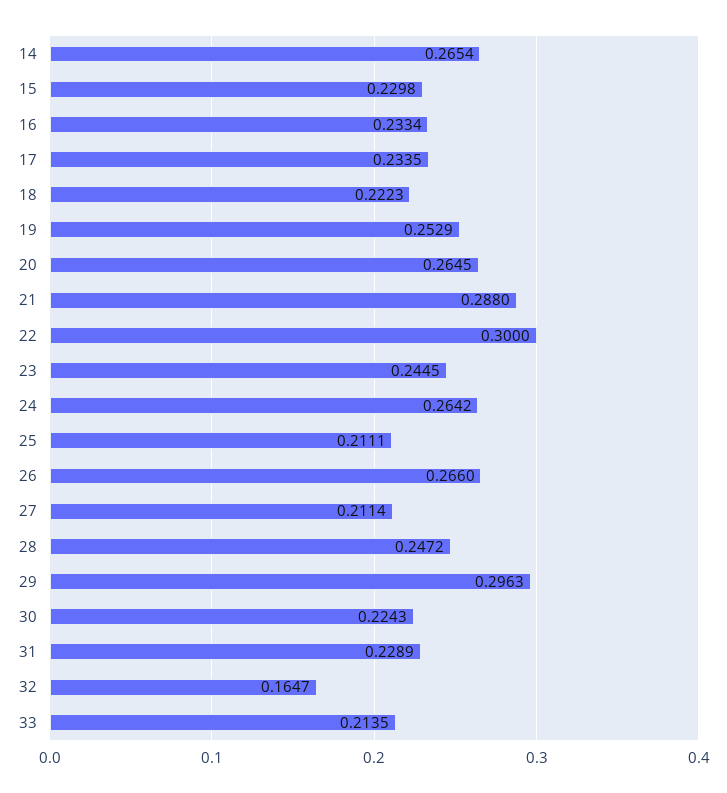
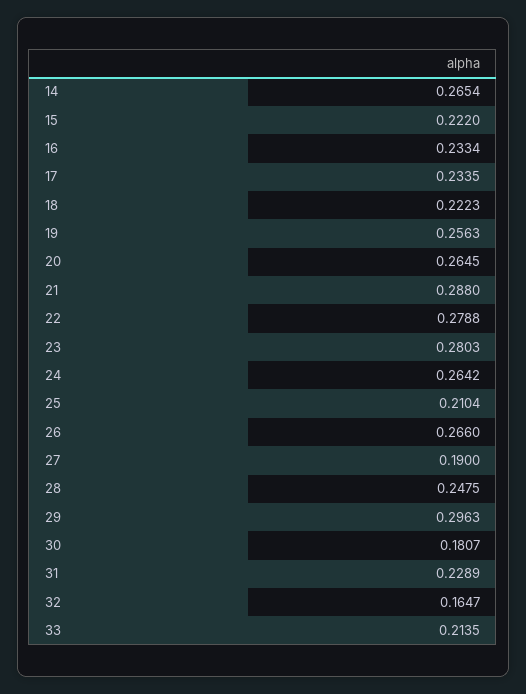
  {
    "14": 0.2654,
-   "15": 0.2298,
+   "15": 0.222,
    "16": 0.2334,
    "17": 0.2335,
    "18": 0.2223,
-   "19": 0.2529,
+   "19": 0.2563,
    "20": 0.2645,
    "21": 0.288,
-   "22": 0.3,
+   "22": 0.2788,
-   "23": 0.2445,
+   "23": 0.2803,
    "24": 0.2642,
-   "25": 0.2111,
+   "25": 0.2104,
    "26": 0.266,
-   "27": 0.2114,
+   "27": 0.19,
-   "28": 0.2472,
+   "28": 0.2475,
    "29": 0.2963,
-   "30": 0.2243,
+   "30": 0.1807,
    "31": 0.2289,
    "32": 0.1647,
    "33": 0.2135
  }

